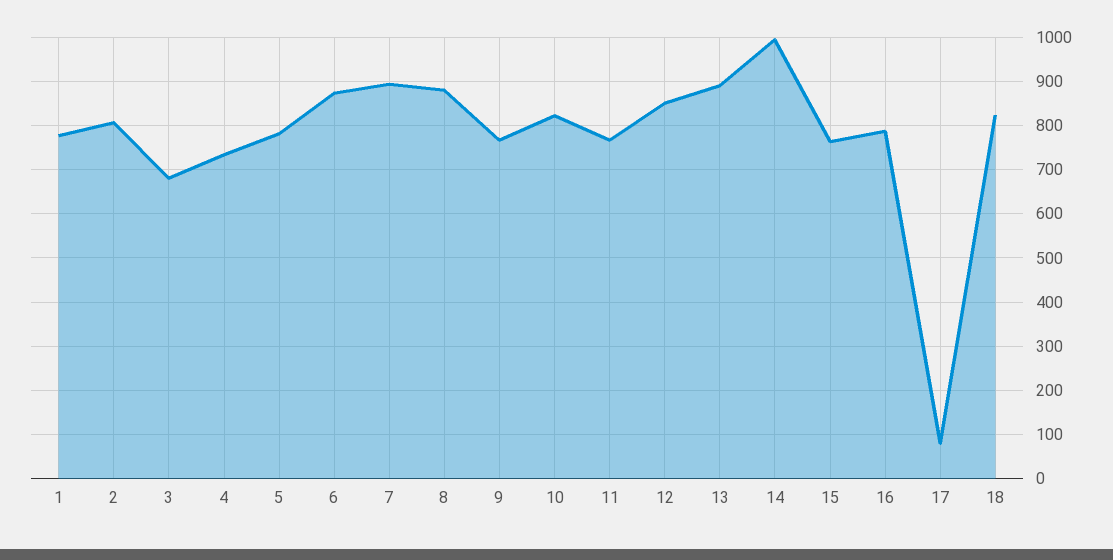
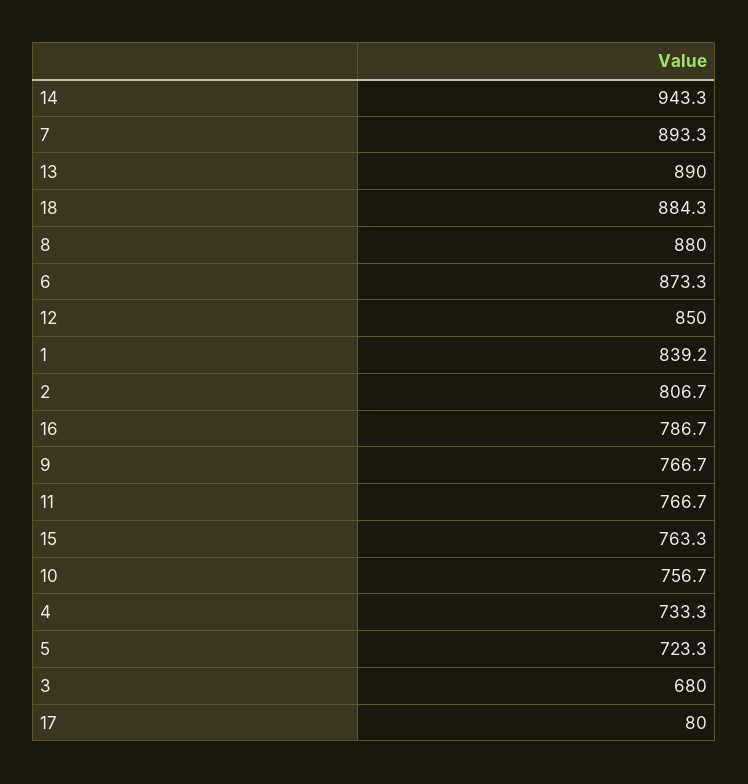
  {
-   "1": 780,
+   "1": 839.2,
    "2": 806.7,
    "3": 680,
    "4": 733.3,
-   "5": 780,
+   "5": 723.3,
    "6": 873.3,
    "7": 893.3,
    "8": 880,
    "9": 766.7,
-   "10": 820,
+   "10": 756.7,
    "11": 766.7,
    "12": 850,
    "13": 890,
-   "14": 1000,
+   "14": 943.3,
    "15": 763.3,
    "16": 786.7,
    "17": 80,
-   "18": 820
+   "18": 884.3
  }

